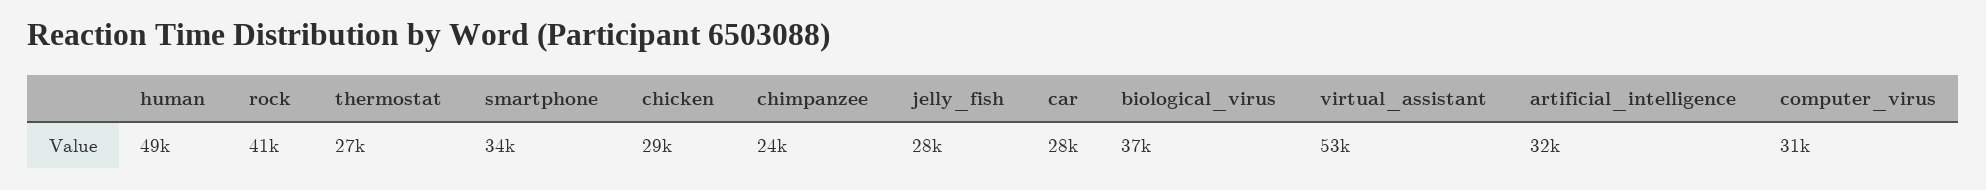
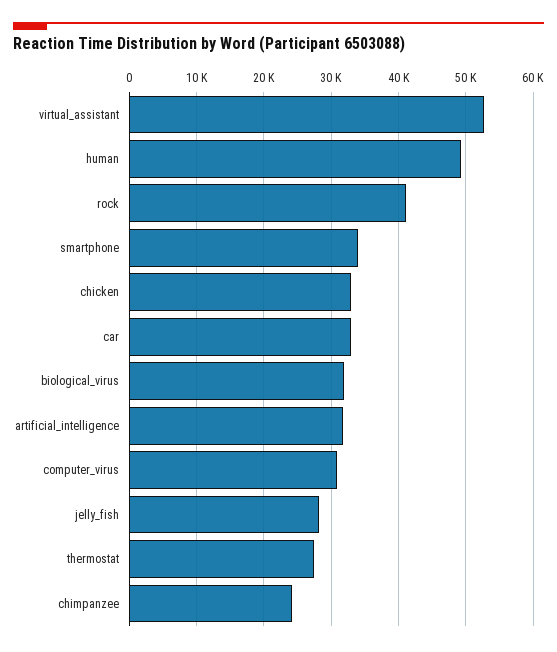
  {
    "human": 49000,
    "rock": 41000,
    "thermostat": 27000,
    "smartphone": 34000,
-   "chicken": 29000,
+   "chicken": 33000,
    "chimpanzee": 24000,
    "jelly_fish": 28000,
-   "car": 28000,
+   "car": 33000,
-   "biological_virus": 37000,
+   "biological_virus": 32000,
    "virtual_assistant": 53000,
    "artificial_intelligence": 32000,
    "computer_virus": 31000
  }

